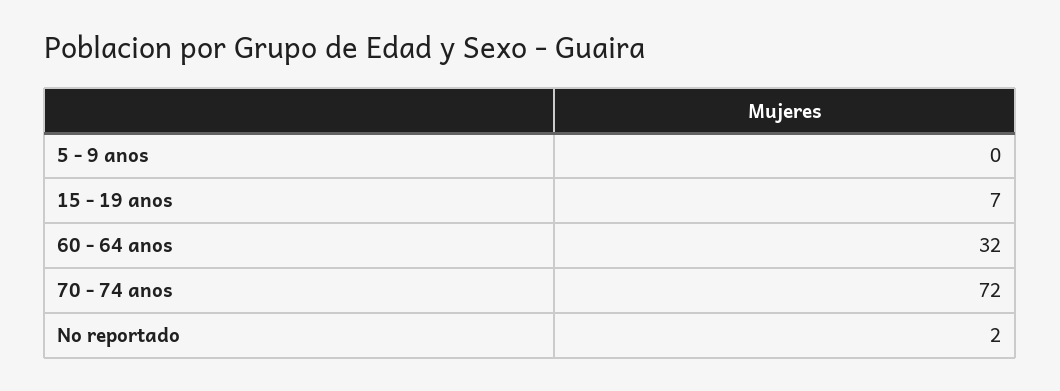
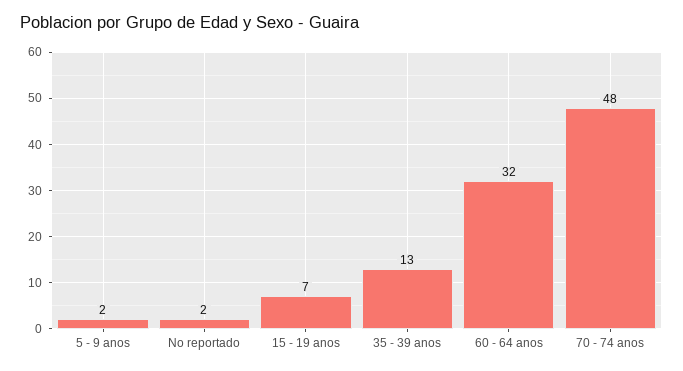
  {
-   "5 - 9 anos": 0,
+   "5 - 9 anos": 2,
    "15 - 19 anos": 7,
    "60 - 64 anos": 32,
-   "70 - 74 anos": 72,
+   "70 - 74 anos": 48,
-   "No reportado": 2
+   "No reportado": 2,
+   "35 - 39 anos": 13
  }

